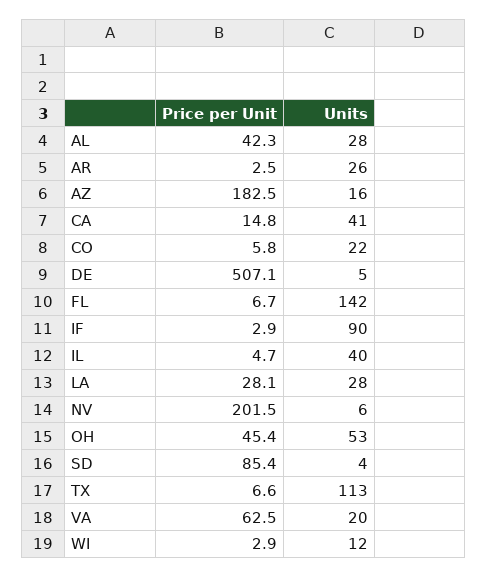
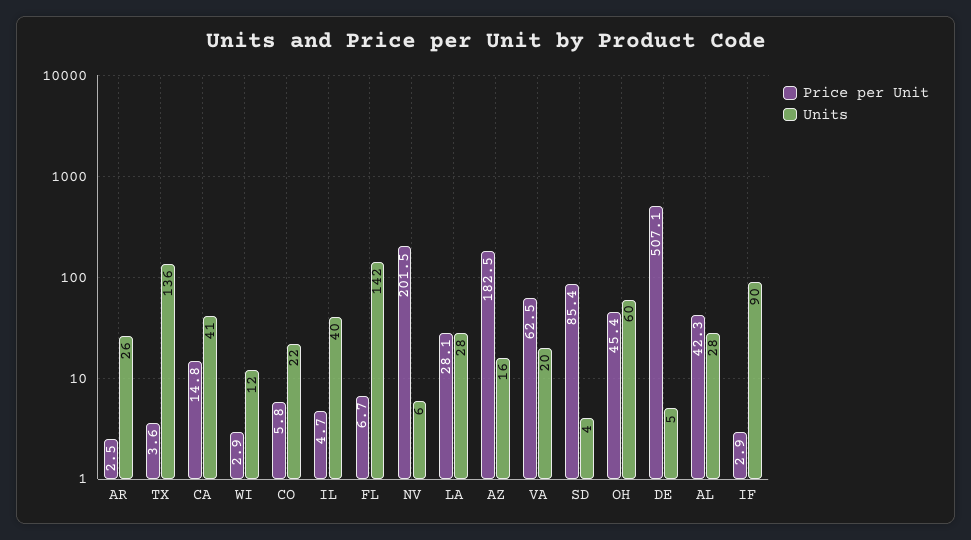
  {
    "Price per Unit": {
      "AL": 42.3,
      "AR": 2.5,
      "AZ": 182.5,
      "CA": 14.8,
      "CO": 5.8,
      "DE": 507.1,
      "FL": 6.7,
      "IF": 2.9,
      "IL": 4.7,
      "LA": 28.1,
      "NV": 201.5,
      "OH": 45.4,
      "SD": 85.4,
-     "TX": 6.6,
+     "TX": 3.6,
      "VA": 62.5,
      "WI": 2.9
    },
    "Units": {
      "AL": 28,
      "AR": 26,
      "AZ": 16,
      "CA": 41,
      "CO": 22,
      "DE": 5,
      "FL": 142,
      "IF": 90,
      "IL": 40,
      "LA": 28,
      "NV": 6,
-     "OH": 53,
+     "OH": 60,
      "SD": 4,
-     "TX": 113,
+     "TX": 136,
      "VA": 20,
      "WI": 12
    }
  }

